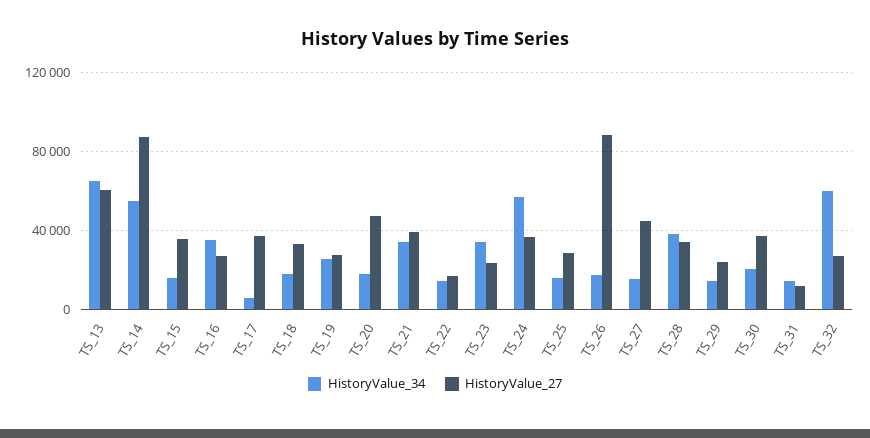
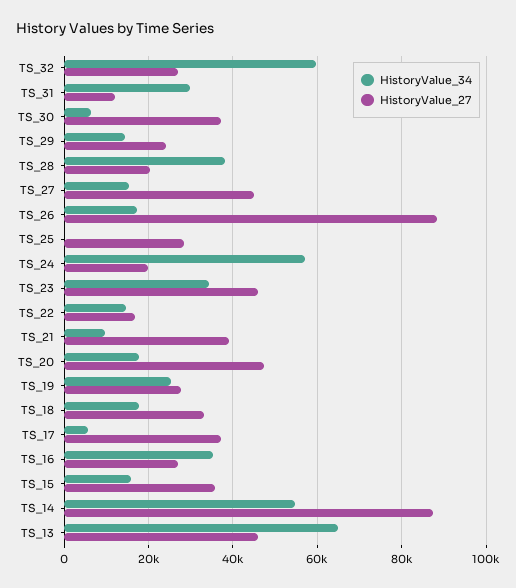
  {
    "HistoryValue_34": {
      "TS_13": 64000,
      "TS_14": 54000,
      "TS_15": 16000,
      "TS_16": 36000,
      "TS_17": 6000,
      "TS_18": 18000,
      "TS_19": 26000,
      "TS_20": 18000,
-     "TS_21": 35000,
+     "TS_21": 10000,
      "TS_22": 14000,
      "TS_23": 34000,
      "TS_24": 58000,
-     "TS_25": 15000,
+     "TS_25": 0,
      "TS_26": 18000,
      "TS_27": 16000,
      "TS_28": 38000,
      "TS_29": 14000,
-     "TS_30": 20000,
+     "TS_30": 6000,
-     "TS_31": 15000,
+     "TS_31": 30000,
      "TS_32": 60000
    },
    "HistoryValue_27": {
-     "TS_13": 60000,
+     "TS_13": 46000,
      "TS_14": 88000,
      "TS_15": 36000,
      "TS_16": 28000,
      "TS_17": 38000,
      "TS_18": 34000,
      "TS_19": 28000,
      "TS_20": 48000,
      "TS_21": 40000,
      "TS_22": 16000,
-     "TS_23": 25000,
+     "TS_23": 46000,
-     "TS_24": 35000,
+     "TS_24": 20000,
      "TS_25": 28000,
      "TS_26": 88000,
      "TS_27": 44000,
-     "TS_28": 35000,
+     "TS_28": 20000,
      "TS_29": 24000,
      "TS_30": 38000,
      "TS_31": 12000,
      "TS_32": 28000
    }
  }

